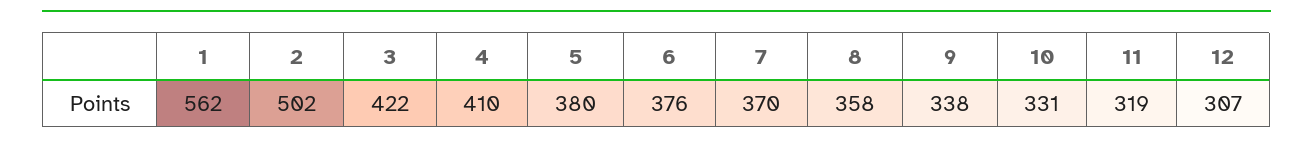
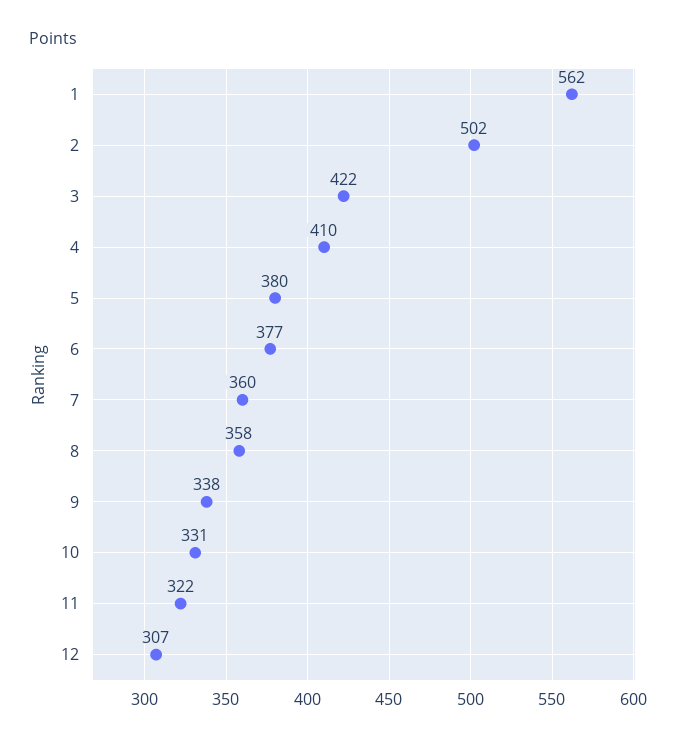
  {
    "1": 562,
    "2": 502,
    "3": 422,
    "4": 410,
    "5": 380,
-   "6": 376,
+   "6": 377,
-   "7": 370,
+   "7": 360,
    "8": 358,
    "9": 338,
    "10": 331,
-   "11": 319,
+   "11": 322,
    "12": 307
  }

